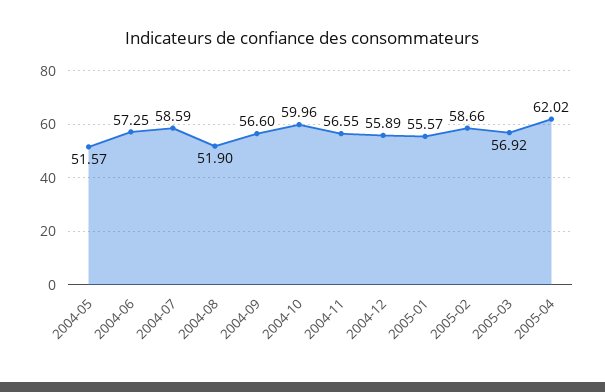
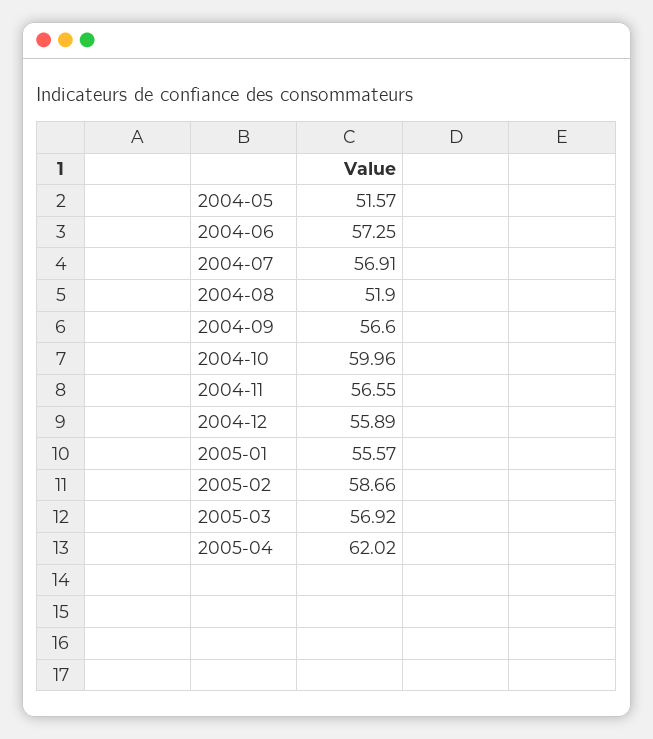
  {
    "2004-05": 51.57,
    "2004-06": 57.25,
-   "2004-07": 58.59,
+   "2004-07": 56.91,
    "2004-08": 51.9,
    "2004-09": 56.6,
    "2004-10": 59.96,
    "2004-11": 56.55,
    "2004-12": 55.89,
    "2005-01": 55.57,
    "2005-02": 58.66,
    "2005-03": 56.92,
    "2005-04": 62.02
  }

